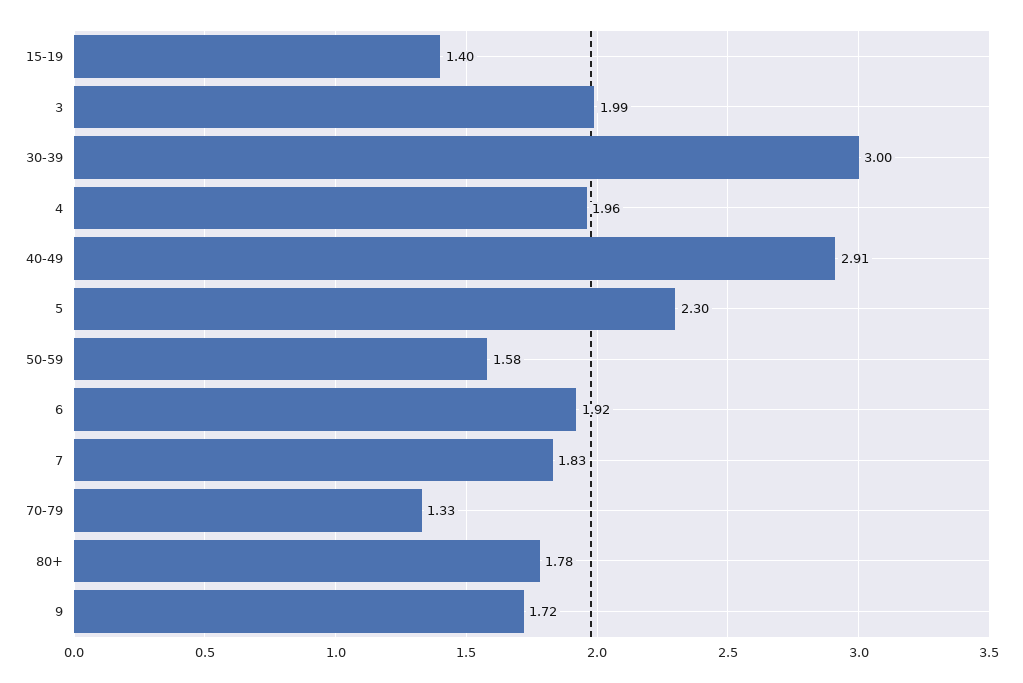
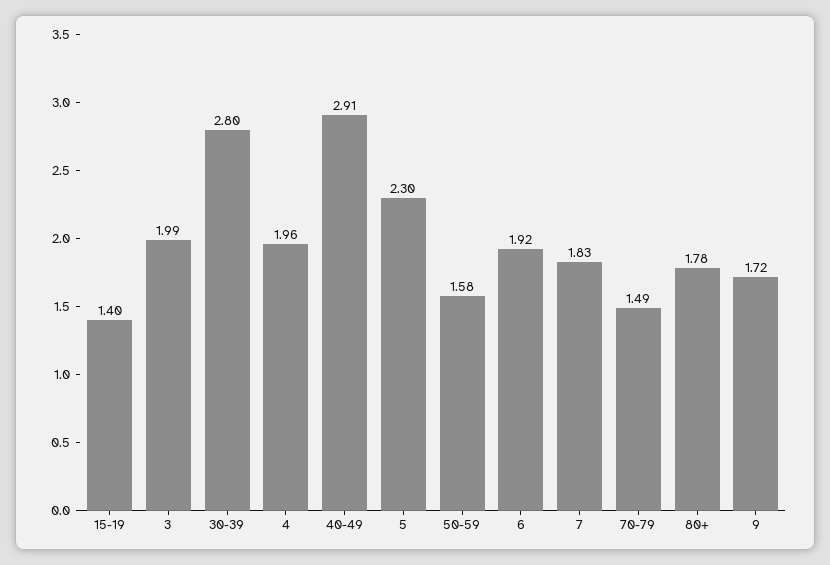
  {
    "15-19": 1.4,
    "3": 1.99,
-   "30-39": 3,
+   "30-39": 2.8,
    "4": 1.96,
    "40-49": 2.91,
    "5": 2.3,
    "50-59": 1.58,
    "6": 1.92,
    "7": 1.83,
-   "70-79": 1.33,
+   "70-79": 1.49,
    "80+": 1.78,
    "9": 1.72
  }

